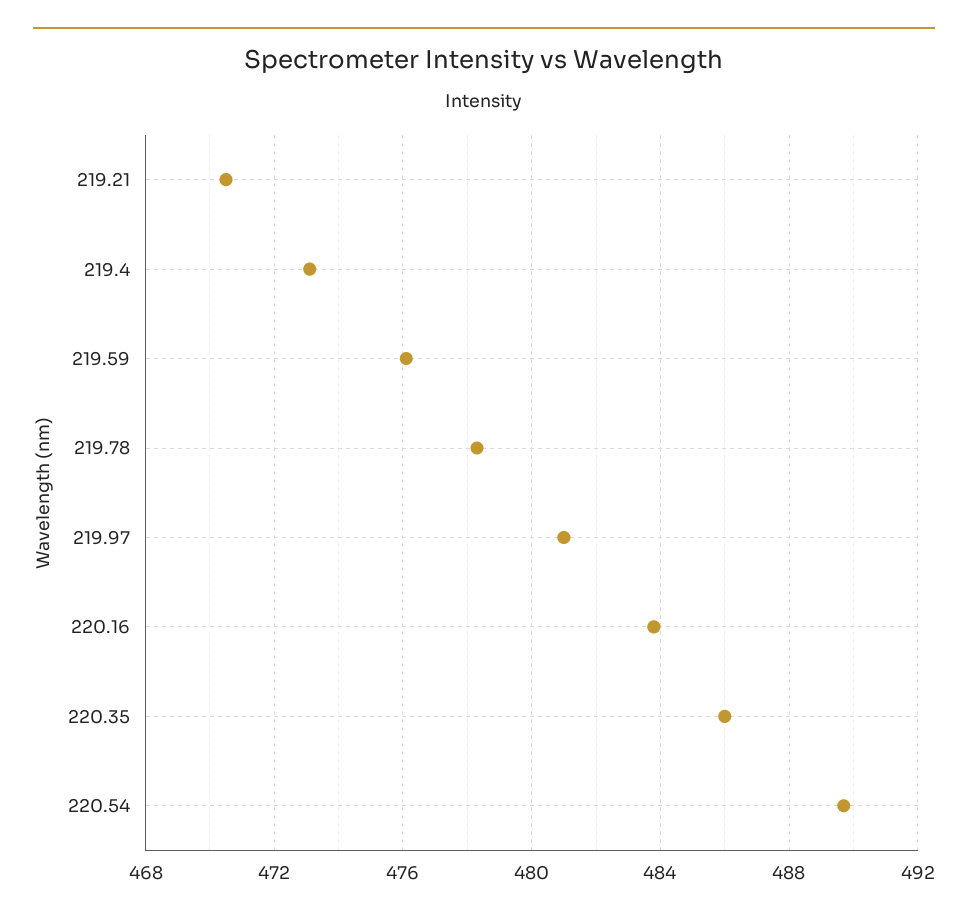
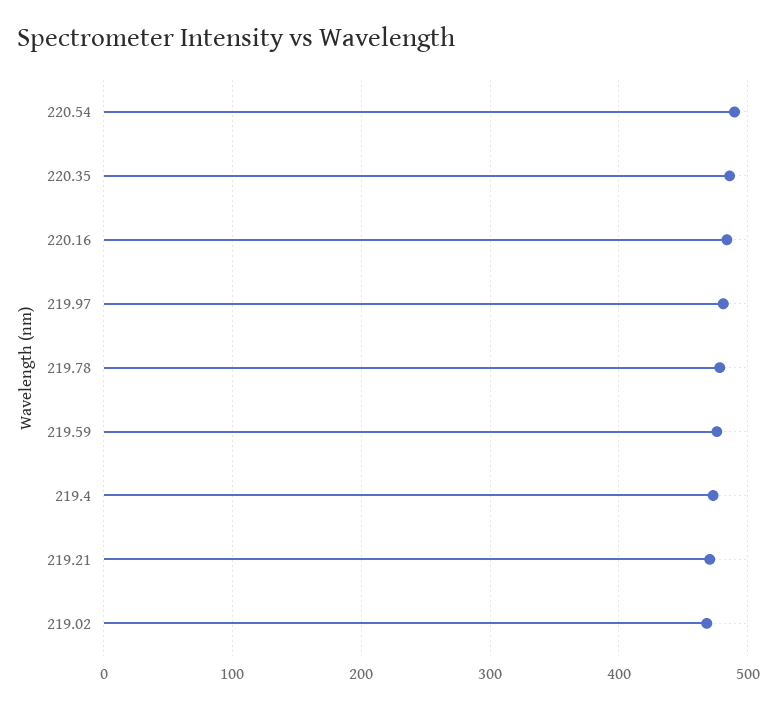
  {
    "219.21": 470.5,
    "219.4": 473,
    "219.59": 476,
    "219.78": 478.5,
    "219.97": 481,
    "220.16": 484,
    "220.35": 486,
-   "220.54": 489.5
+   "220.54": 489.5,
+   "219.02": 470
  }

